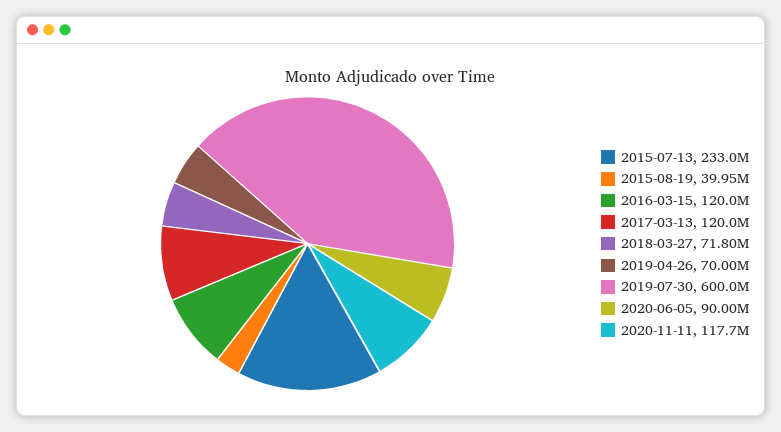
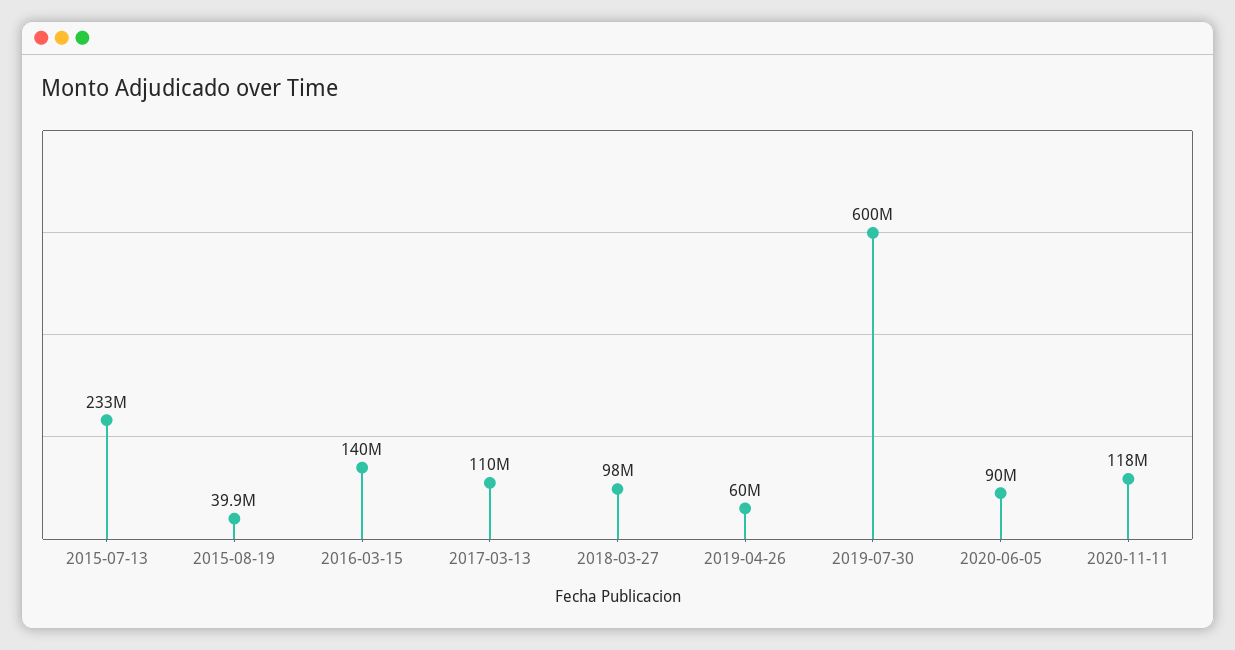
  {
    "2015-07-13": 233000000,
    "2015-08-19": 39950000,
-   "2016-03-15": 120000000,
+   "2016-03-15": 140000000,
-   "2017-03-13": 120000000,
+   "2017-03-13": 110000000,
-   "2018-03-27": 71800000,
+   "2018-03-27": 98000000,
-   "2019-04-26": 70000000,
+   "2019-04-26": 60000000,
    "2019-07-30": 600000000,
    "2020-06-05": 90000000,
    "2020-11-11": 117700000
  }

